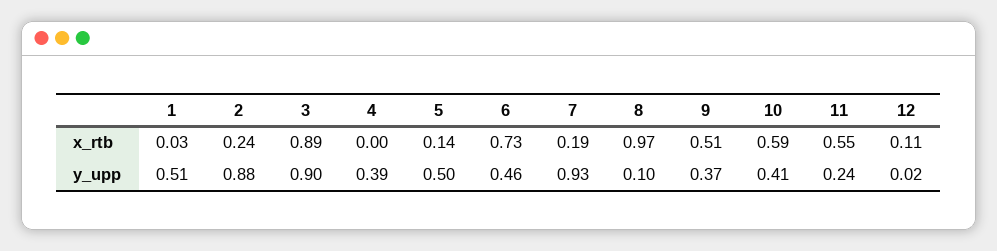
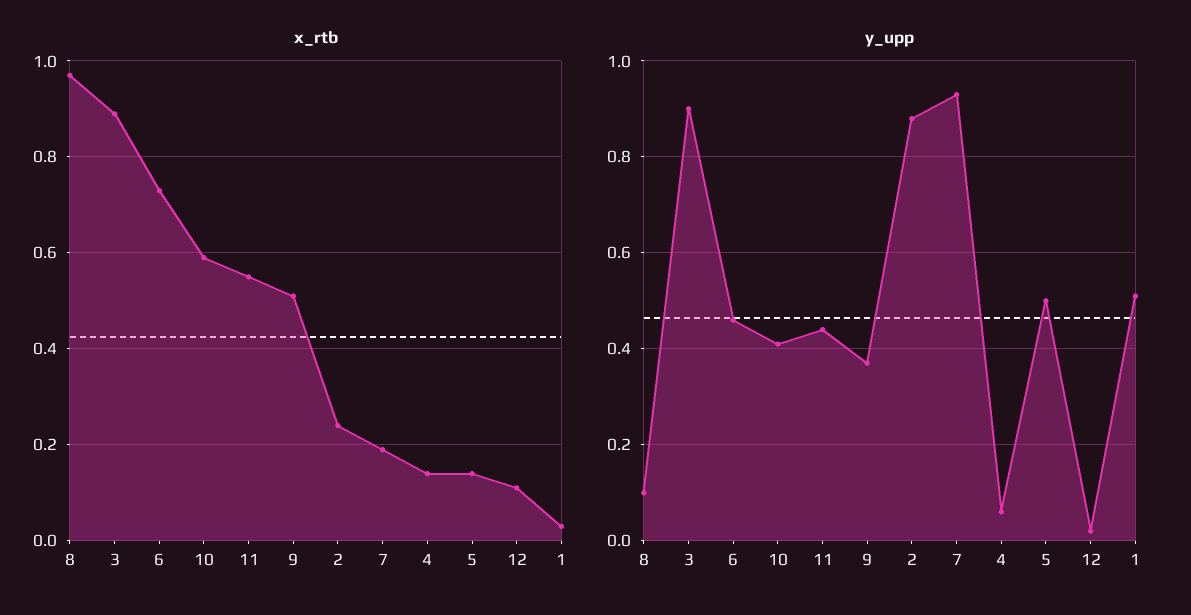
  {
    "x_rtb": {
      "1": 0.03,
      "2": 0.24,
      "3": 0.89,
-     "4": 0,
+     "4": 0.15,
      "5": 0.14,
      "6": 0.73,
      "7": 0.19,
      "8": 0.97,
      "9": 0.51,
      "10": 0.59,
      "11": 0.55,
      "12": 0.11
    },
    "y_upp": {
      "1": 0.51,
      "2": 0.88,
      "3": 0.9,
-     "4": 0.39,
+     "4": 0.05,
      "5": 0.5,
      "6": 0.46,
      "7": 0.93,
      "8": 0.1,
      "9": 0.37,
      "10": 0.41,
-     "11": 0.24,
+     "11": 0.45,
      "12": 0.02
    }
  }

